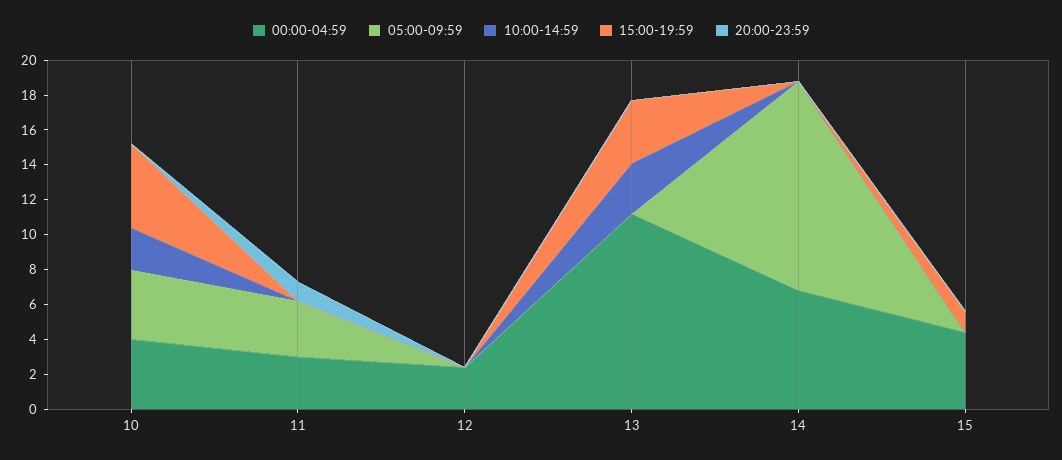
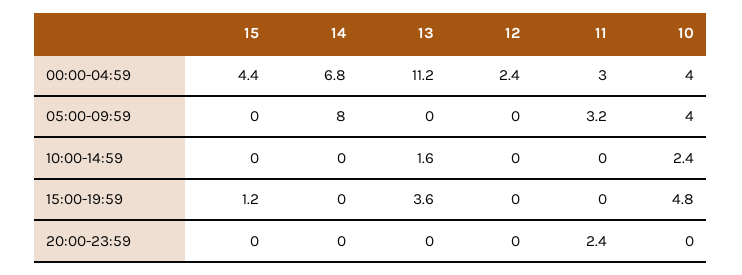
  {
    "00:00-04:59": {
      "10": 4,
      "11": 3,
      "12": 2.4,
      "13": 11.2,
      "14": 6.8,
      "15": 4.4
    },
    "05:00-09:59": {
      "10": 4,
      "11": 3.2,
      "12": 0,
      "13": 0,
-     "14": 12,
+     "14": 8,
      "15": 0
    },
    "10:00-14:59": {
      "10": 2.4,
      "11": 0,
      "12": 0,
-     "13": 3,
+     "13": 1.6,
      "14": 0,
      "15": 0
    },
    "15:00-19:59": {
      "10": 4.8,
      "11": 0,
      "12": 0,
      "13": 3.6,
      "14": 0,
      "15": 1.2
    },
    "20:00-23:59": {
      "10": 0,
-     "11": 1,
+     "11": 2.4,
      "12": 0,
      "13": 0,
      "14": 0,
      "15": 0
    }
  }

